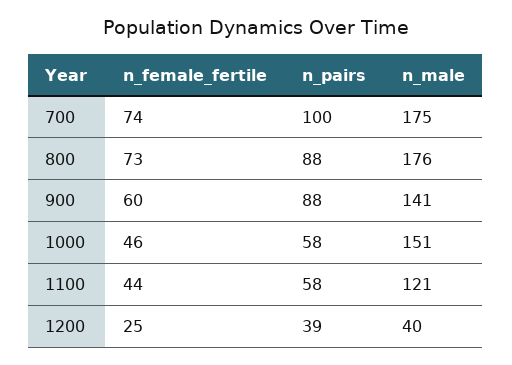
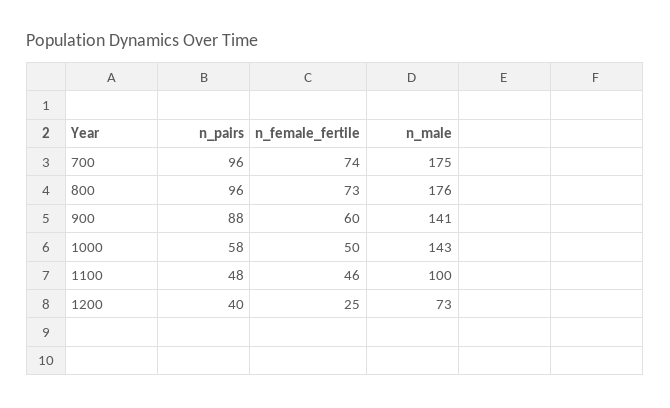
  {
    "n_female_fertile": {
      "700": 74,
      "800": 73,
      "900": 60,
-     "1000": 46,
+     "1000": 50,
-     "1100": 44,
+     "1100": 46,
      "1200": 25
    },
    "n_pairs": {
-     "700": 100,
+     "700": 96,
-     "800": 88,
+     "800": 96,
      "900": 88,
      "1000": 58,
-     "1100": 58,
+     "1100": 48,
-     "1200": 39
+     "1200": 40
    },
    "n_male": {
      "700": 175,
      "800": 176,
      "900": 141,
-     "1000": 151,
+     "1000": 143,
-     "1100": 121,
+     "1100": 100,
-     "1200": 40
+     "1200": 73
    }
  }

